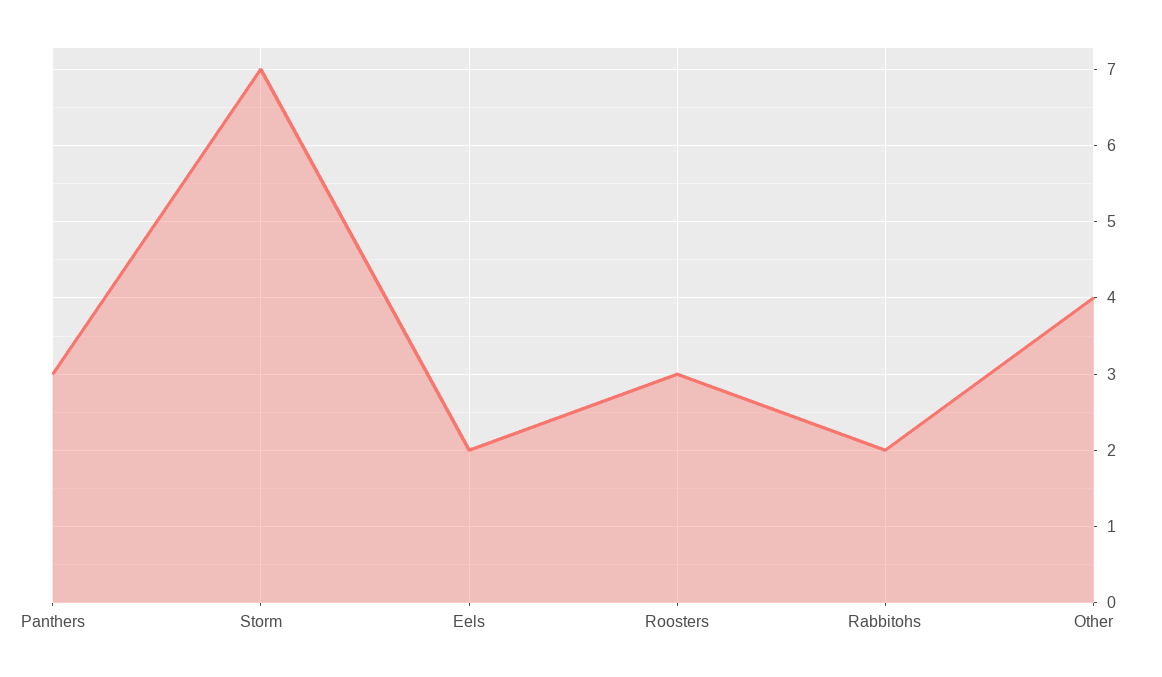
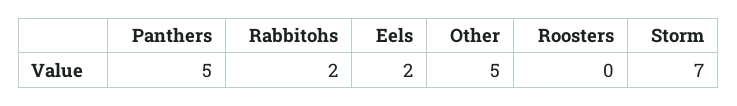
  {
-   "Panthers": 3,
+   "Panthers": 5,
    "Storm": 7,
    "Eels": 2,
-   "Roosters": 3,
+   "Roosters": 0,
    "Rabbitohs": 2,
-   "Other": 4
+   "Other": 5
  }

